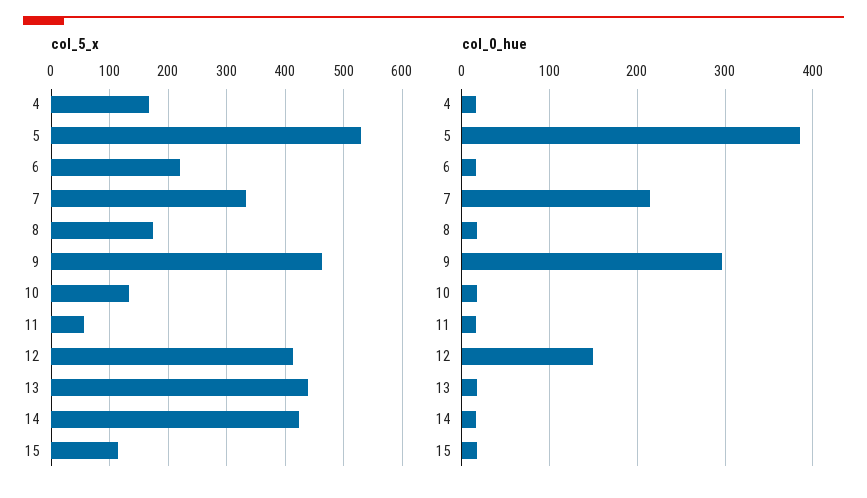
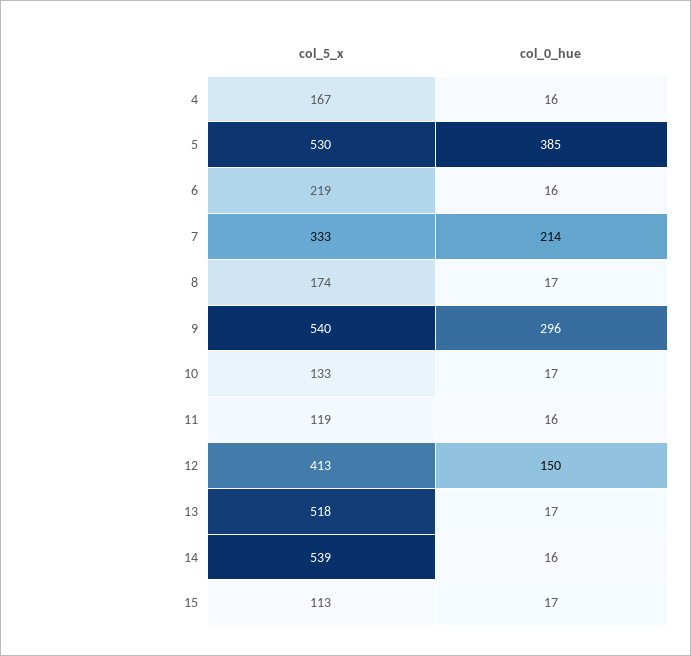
  {
    "col_5_x": {
      "4": 167,
      "5": 530,
      "6": 219,
      "7": 333,
      "8": 174,
-     "9": 460,
+     "9": 540,
      "10": 133,
-     "11": 60,
+     "11": 119,
      "12": 413,
-     "13": 440,
+     "13": 518,
-     "14": 420,
+     "14": 539,
      "15": 113
    },
    "col_0_hue": {
      "4": 16,
      "5": 385,
      "6": 16,
      "7": 214,
      "8": 17,
      "9": 296,
      "10": 17,
      "11": 16,
      "12": 150,
      "13": 17,
      "14": 16,
      "15": 17
    }
  }

